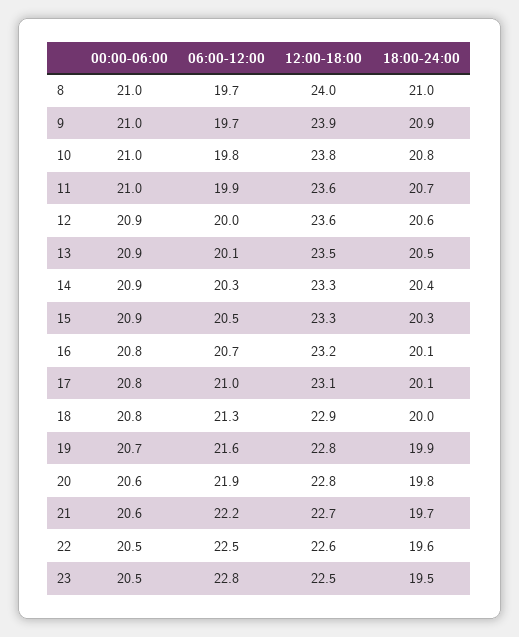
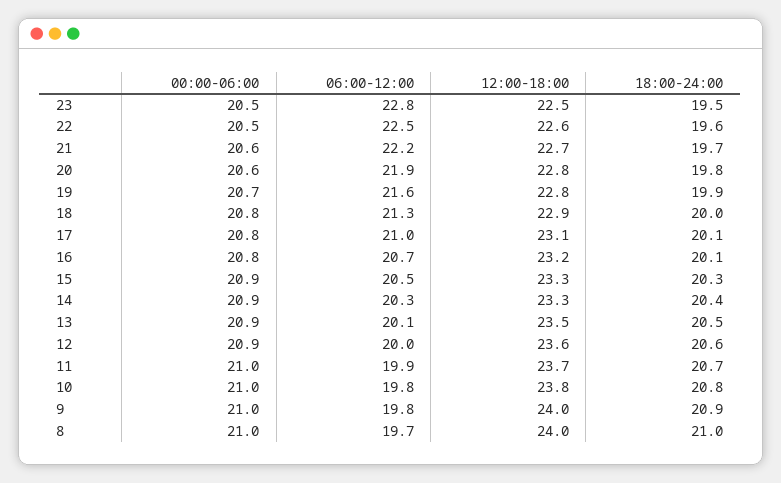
  {
    "00:00-06:00": {
      "8": 21,
      "9": 21,
      "10": 21,
      "11": 21,
      "12": 20.9,
      "13": 20.9,
      "14": 20.9,
      "15": 20.9,
      "16": 20.8,
      "17": 20.8,
      "18": 20.8,
      "19": 20.7,
      "20": 20.6,
      "21": 20.6,
      "22": 20.5,
      "23": 20.5
    },
    "06:00-12:00": {
      "8": 19.7,
-     "9": 19.7,
+     "9": 19.8,
      "10": 19.8,
      "11": 19.9,
      "12": 20,
      "13": 20.1,
      "14": 20.3,
      "15": 20.5,
      "16": 20.7,
      "17": 21,
      "18": 21.3,
      "19": 21.6,
      "20": 21.9,
      "21": 22.2,
      "22": 22.5,
      "23": 22.8
    },
    "12:00-18:00": {
      "8": 24,
-     "9": 23.9,
+     "9": 24,
      "10": 23.8,
-     "11": 23.6,
+     "11": 23.7,
      "12": 23.6,
      "13": 23.5,
      "14": 23.3,
      "15": 23.3,
      "16": 23.2,
      "17": 23.1,
      "18": 22.9,
      "19": 22.8,
      "20": 22.8,
      "21": 22.7,
      "22": 22.6,
      "23": 22.5
    },
    "18:00-24:00": {
      "8": 21,
      "9": 20.9,
      "10": 20.8,
      "11": 20.7,
      "12": 20.6,
      "13": 20.5,
      "14": 20.4,
      "15": 20.3,
      "16": 20.1,
      "17": 20.1,
      "18": 20,
      "19": 19.9,
      "20": 19.8,
      "21": 19.7,
      "22": 19.6,
      "23": 19.5
    }
  }

